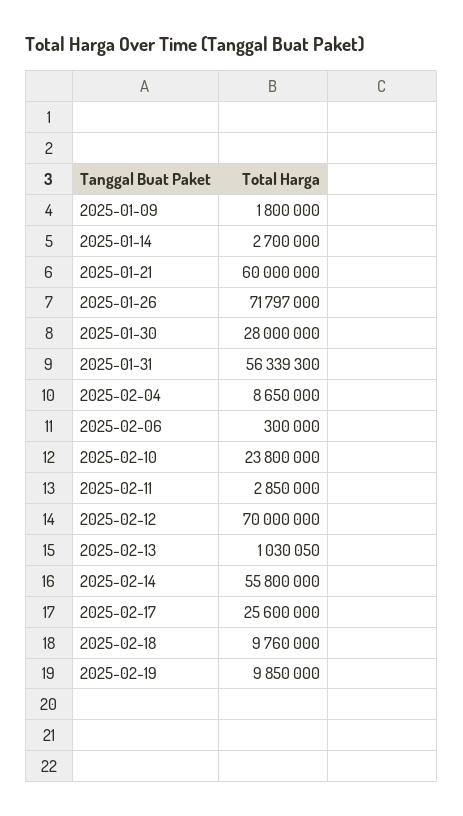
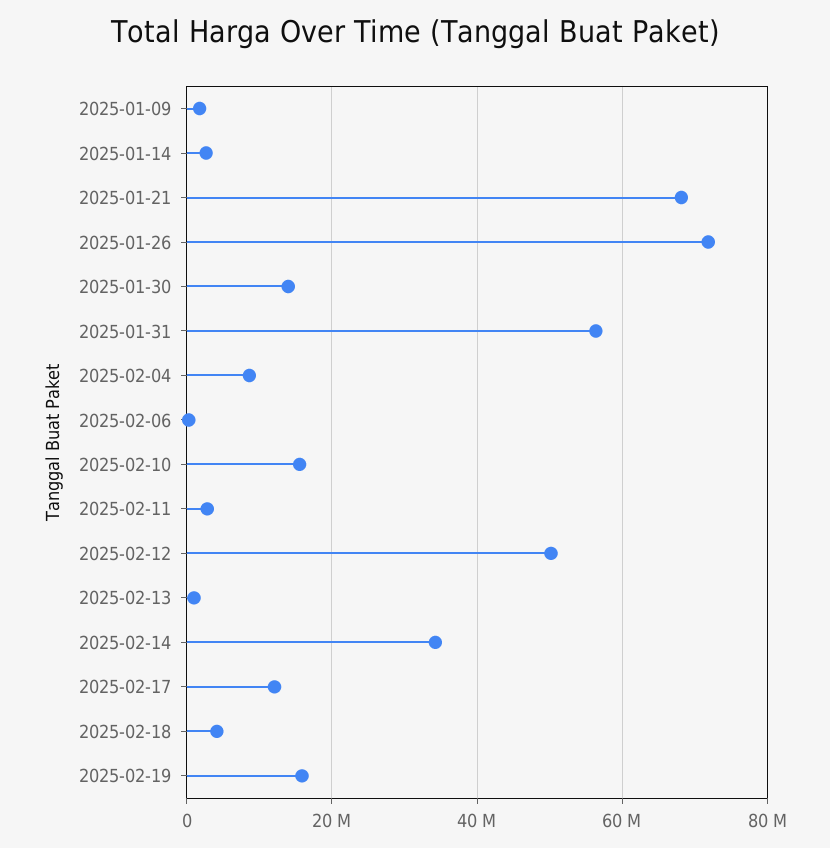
  {
    "2025-01-09": 1800000,
    "2025-01-14": 2700000,
-   "2025-01-21": 60000000,
+   "2025-01-21": 68000000,
    "2025-01-26": 71797000,
-   "2025-01-30": 28000000,
+   "2025-01-30": 14000000,
    "2025-01-31": 56339300,
    "2025-02-04": 8650000,
    "2025-02-06": 300000,
-   "2025-02-10": 23800000,
+   "2025-02-10": 16000000,
    "2025-02-11": 2850000,
-   "2025-02-12": 70000000,
+   "2025-02-12": 50000000,
    "2025-02-13": 1030050,
-   "2025-02-14": 55800000,
+   "2025-02-14": 34000000,
-   "2025-02-17": 25600000,
+   "2025-02-17": 12000000,
-   "2025-02-18": 9760000,
+   "2025-02-18": 4000000,
-   "2025-02-19": 9850000
+   "2025-02-19": 16000000
  }

